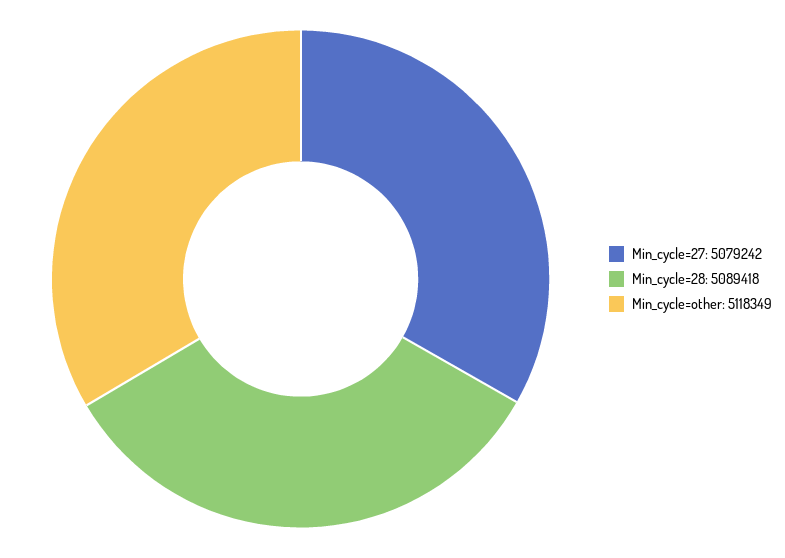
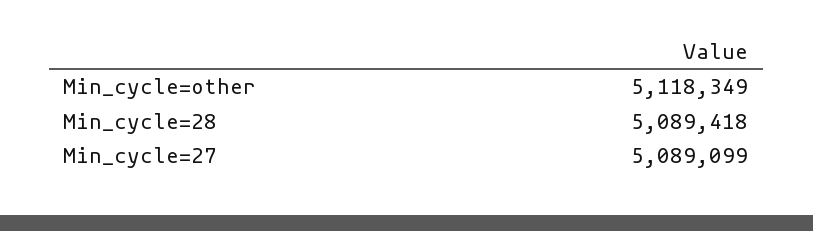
  {
-   "Min_cycle=27": 5079242,
+   "Min_cycle=27": 5089099,
    "Min_cycle=28": 5089418,
    "Min_cycle=other": 5118349
  }

